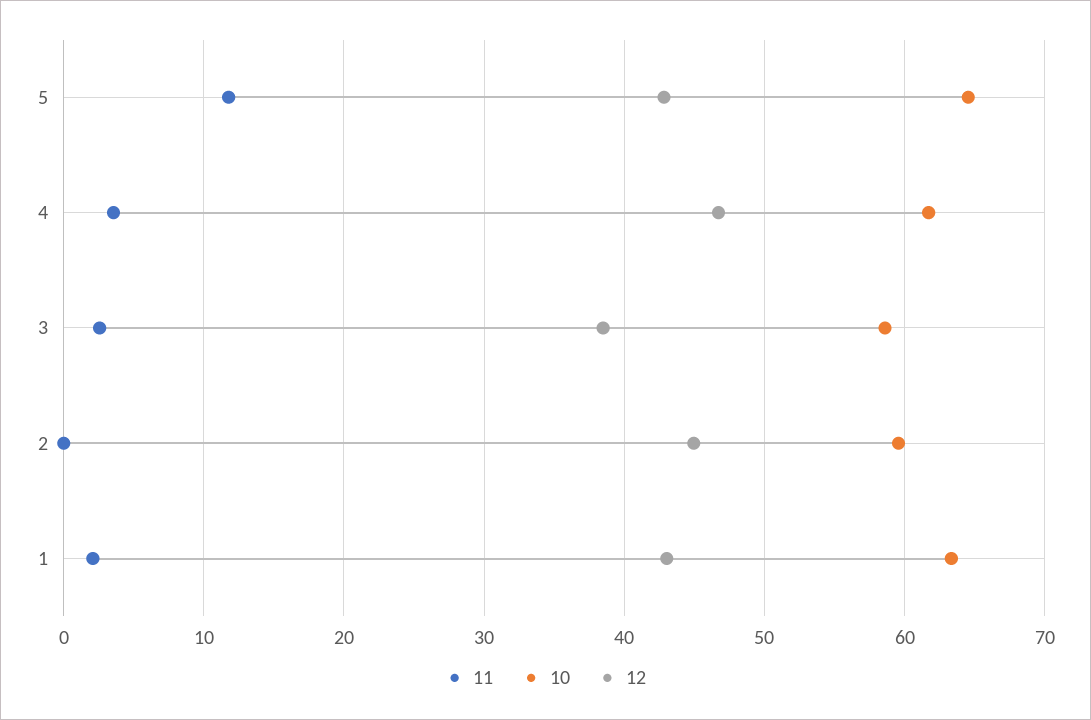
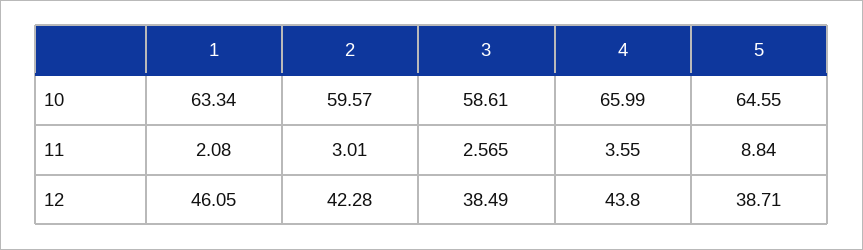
  {
    "11": {
-     "5": 12,
+     "5": 8.84,
      "4": 3.55,
      "3": 2.565,
-     "2": 0,
+     "2": 3.01,
      "1": 2.08
    },
    "10": {
      "5": 64.55,
-     "4": 62,
+     "4": 65.99,
      "3": 58.61,
      "2": 59.57,
      "1": 63.34
    },
    "12": {
-     "5": 43,
+     "5": 38.71,
-     "4": 47,
+     "4": 43.8,
      "3": 38.49,
-     "2": 45,
+     "2": 42.28,
-     "1": 43
+     "1": 46.05
    }
  }

